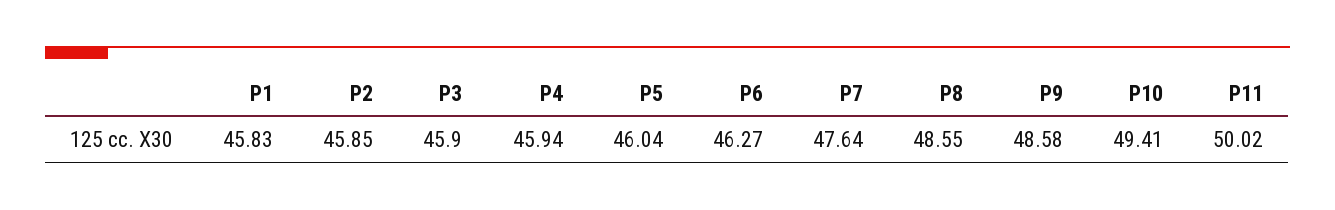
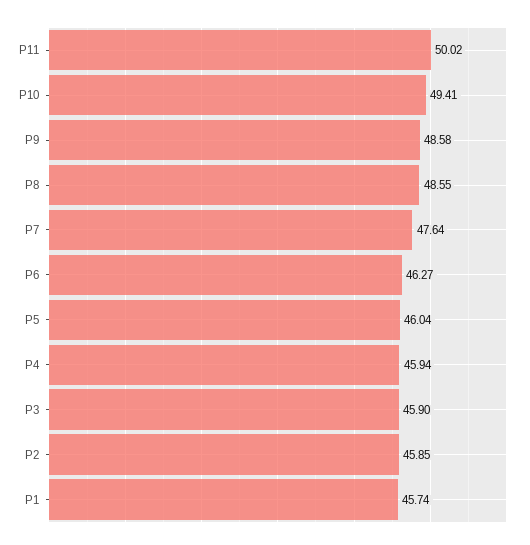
  {
-   "P1": 45.83,
+   "P1": 45.74,
    "P2": 45.85,
    "P3": 45.9,
    "P4": 45.94,
    "P5": 46.04,
    "P6": 46.27,
    "P7": 47.64,
    "P8": 48.55,
    "P9": 48.58,
    "P10": 49.41,
    "P11": 50.02
  }

